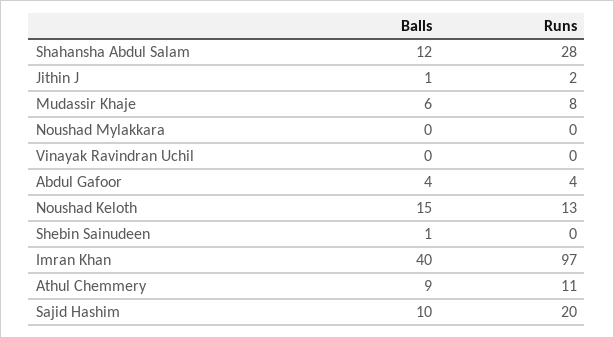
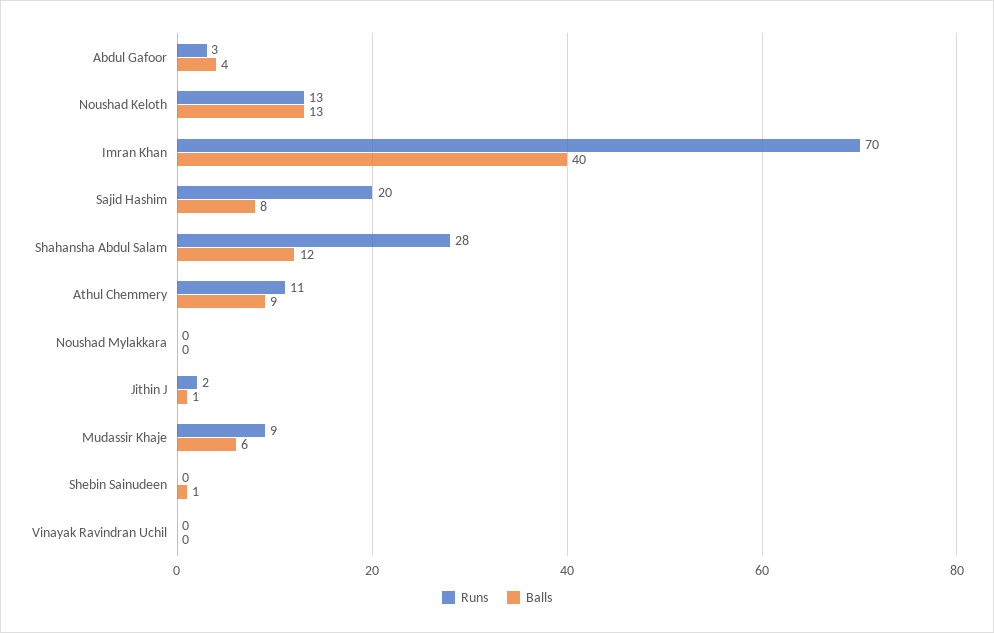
  {
    "Balls": {
      "Shahansha Abdul Salam": 12,
      "Jithin J": 1,
      "Mudassir Khaje": 6,
      "Noushad Mylakkara": 0,
      "Vinayak Ravindran Uchil": 0,
      "Abdul Gafoor": 4,
-     "Noushad Keloth": 15,
+     "Noushad Keloth": 13,
      "Shebin Sainudeen": 1,
      "Imran Khan": 40,
      "Athul Chemmery": 9,
-     "Sajid Hashim": 10
+     "Sajid Hashim": 8
    },
    "Runs": {
      "Shahansha Abdul Salam": 28,
      "Jithin J": 2,
-     "Mudassir Khaje": 8,
+     "Mudassir Khaje": 9,
      "Noushad Mylakkara": 0,
      "Vinayak Ravindran Uchil": 0,
-     "Abdul Gafoor": 4,
+     "Abdul Gafoor": 3,
      "Noushad Keloth": 13,
      "Shebin Sainudeen": 0,
-     "Imran Khan": 97,
+     "Imran Khan": 70,
      "Athul Chemmery": 11,
      "Sajid Hashim": 20
    }
  }

